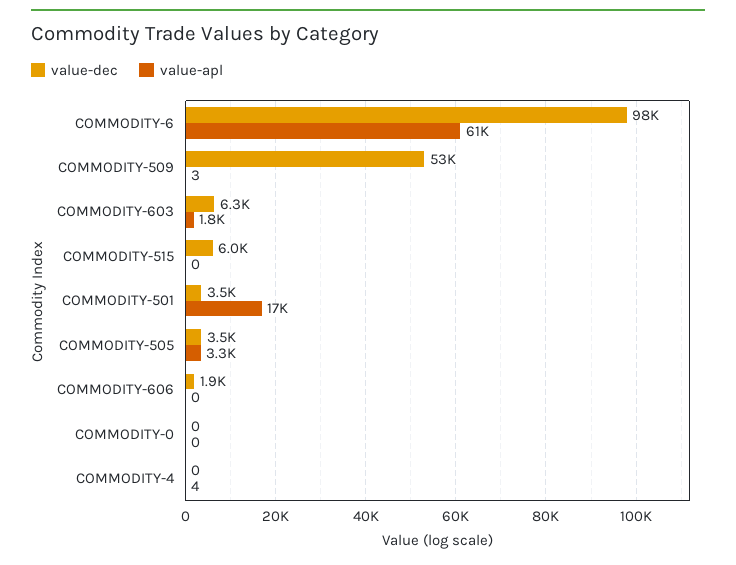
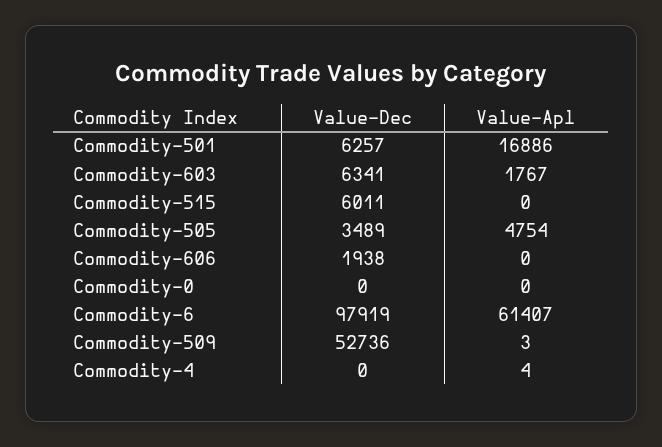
  {
    "value-dec": {
      "COMMODITY-6": 97919,
      "COMMODITY-509": 52736,
      "COMMODITY-603": 6341,
      "COMMODITY-515": 6011,
-     "COMMODITY-501": 3500,
+     "COMMODITY-501": 6257,
      "COMMODITY-505": 3489,
      "COMMODITY-606": 1938,
      "COMMODITY-0": 0,
      "COMMODITY-4": 0
    },
    "value-apl": {
      "COMMODITY-6": 61407,
      "COMMODITY-509": 3,
      "COMMODITY-603": 1767,
      "COMMODITY-515": 0,
      "COMMODITY-501": 16886,
-     "COMMODITY-505": 3300,
+     "COMMODITY-505": 4754,
      "COMMODITY-606": 0,
      "COMMODITY-0": 0,
      "COMMODITY-4": 4
    }
  }

